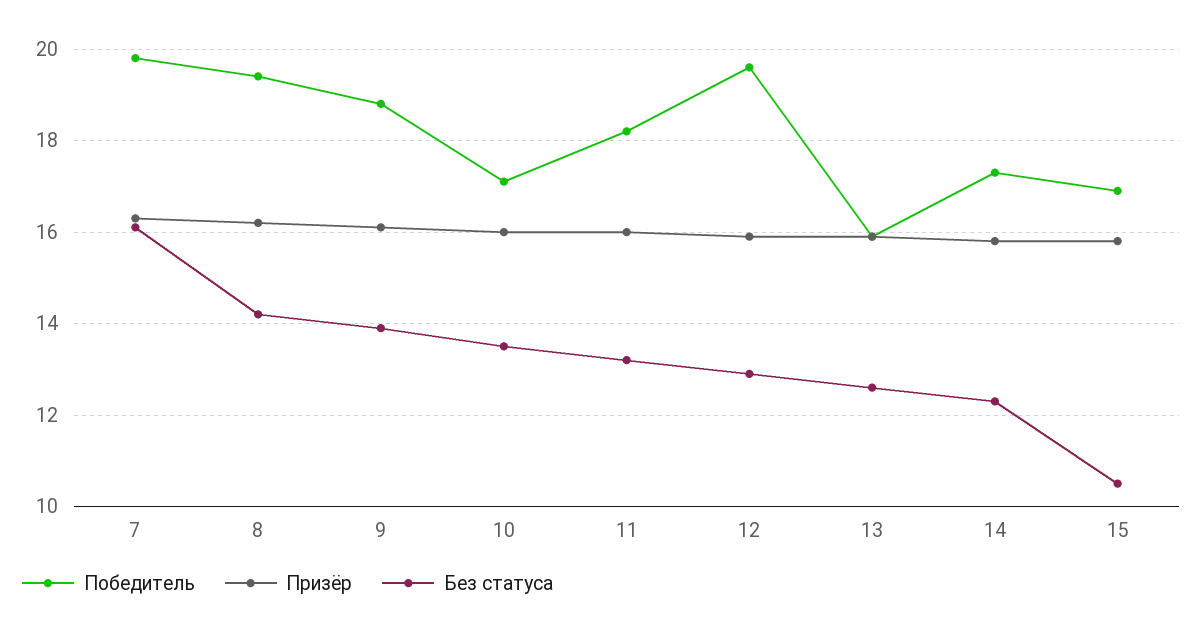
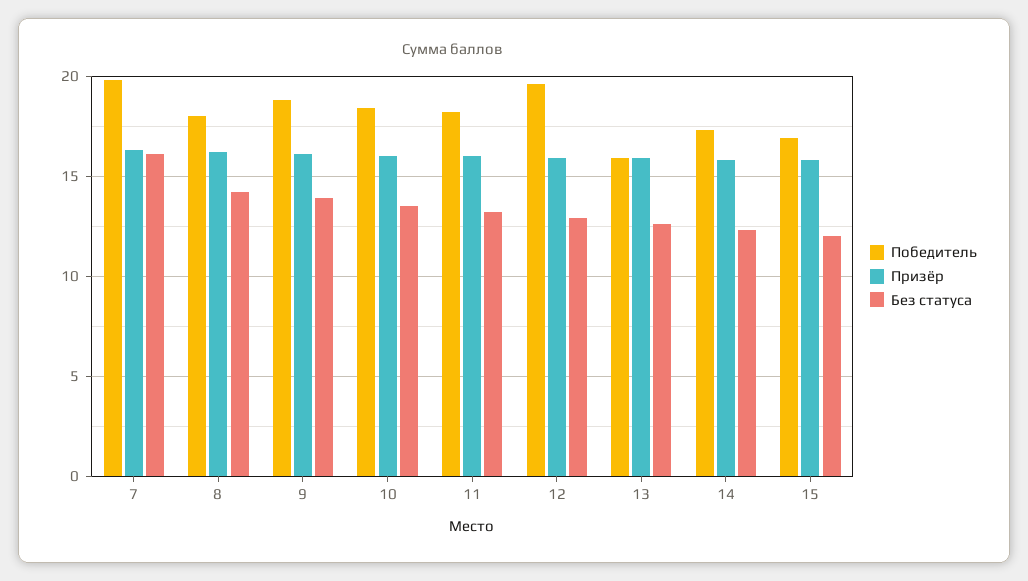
  {
    "Победитель": {
      "7": 20,
-     "8": 19.5,
+     "8": 18,
      "9": 19,
-     "10": 17,
+     "10": 18.5,
      "11": 18,
      "12": 19.5,
      "13": 16,
      "14": 17.5,
      "15": 17
    },
    "Призёр": {
      "7": 16.5,
      "8": 16,
      "9": 16,
      "10": 16,
      "11": 16,
      "12": 16,
      "13": 16,
      "14": 16,
      "15": 16
    },
    "Без статуса": {
      "7": 16,
      "8": 14,
      "9": 14,
      "10": 13.5,
      "11": 13,
      "12": 13,
      "13": 12.5,
      "14": 12.5,
-     "15": 10.5
+     "15": 12
    }
  }

